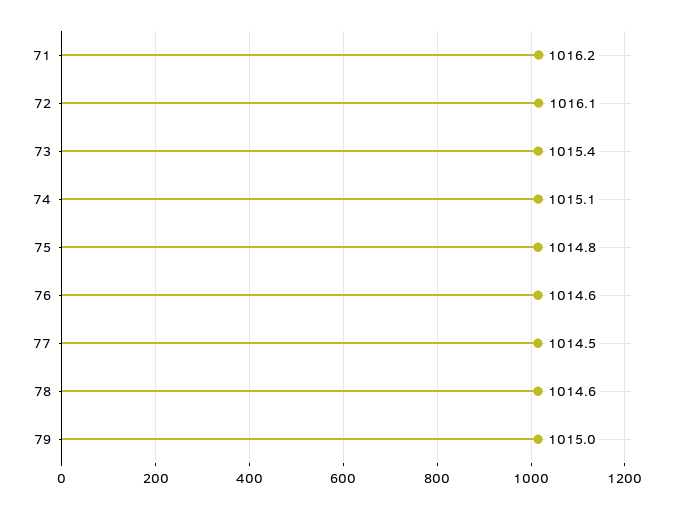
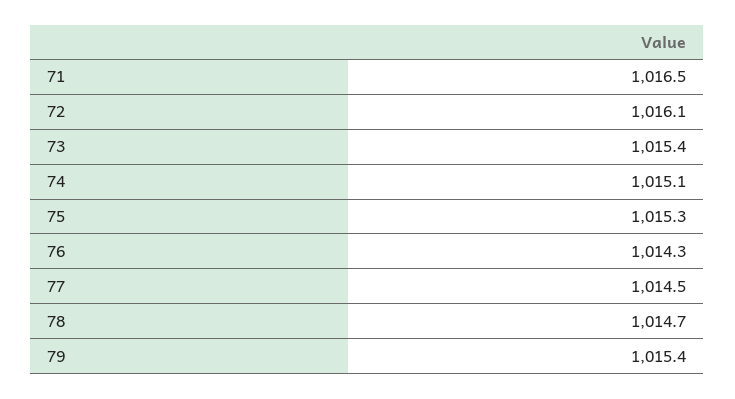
  {
-   "71": 1016.2,
+   "71": 1016.5,
    "72": 1016.1,
    "73": 1015.4,
    "74": 1015.1,
-   "75": 1014.8,
+   "75": 1015.3,
-   "76": 1014.6,
+   "76": 1014.3,
    "77": 1014.5,
-   "78": 1014.6,
+   "78": 1014.7,
-   "79": 1015
+   "79": 1015.4
  }

